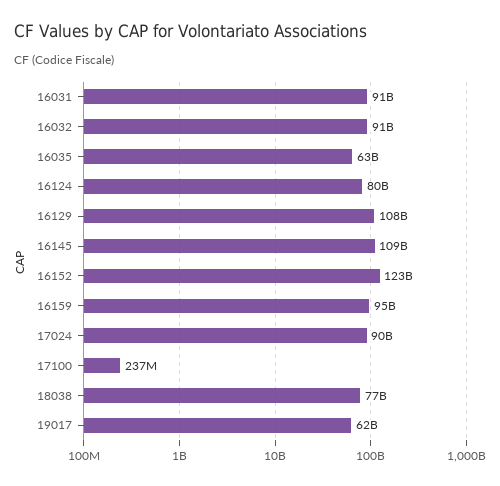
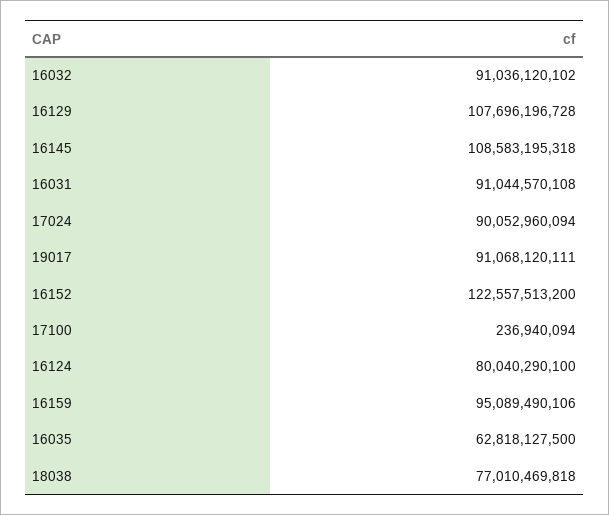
  {
    "16031": 91044570108,
    "16032": 91036120102,
    "16035": 62818127500,
    "16124": 80040290100,
    "16129": 107696196728,
    "16145": 108583195318,
    "16152": 122557513200,
    "16159": 95089490106,
    "17024": 90052960094,
    "17100": 236940094,
    "18038": 77010469818,
-   "19017": 62000000000
+   "19017": 91068120111
  }

